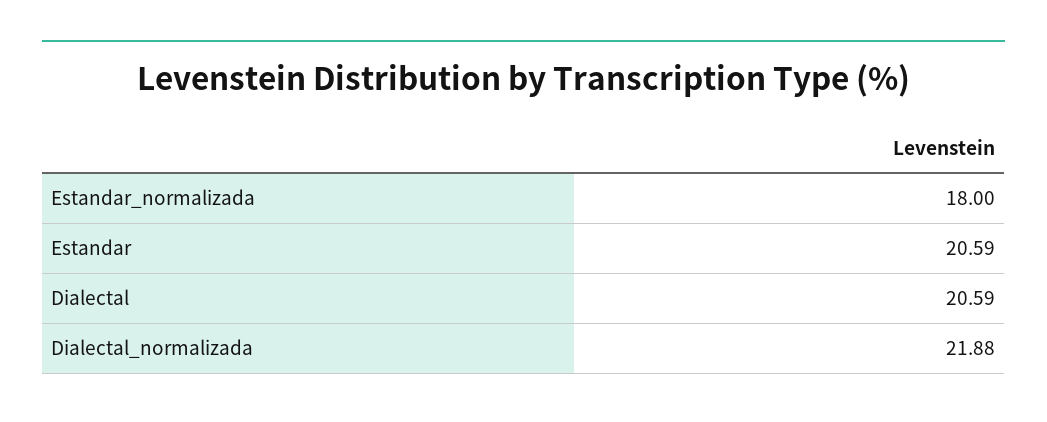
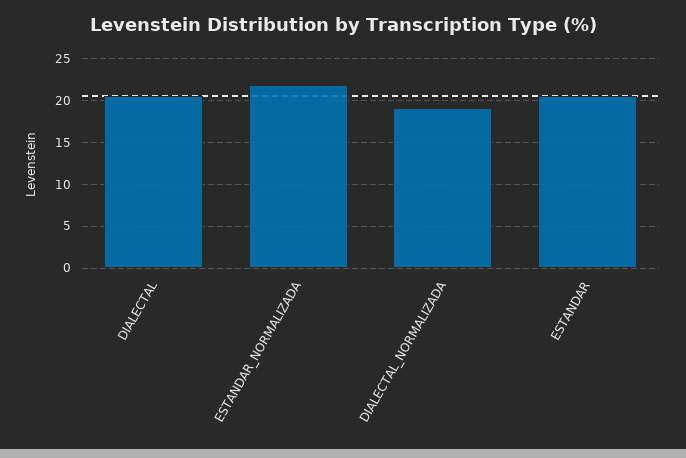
  {
-   "Estandar_normalizada": 18,
+   "Estandar_normalizada": 22,
    "Estandar": 20.59,
    "Dialectal": 20.59,
-   "Dialectal_normalizada": 21.88
+   "Dialectal_normalizada": 19
  }

